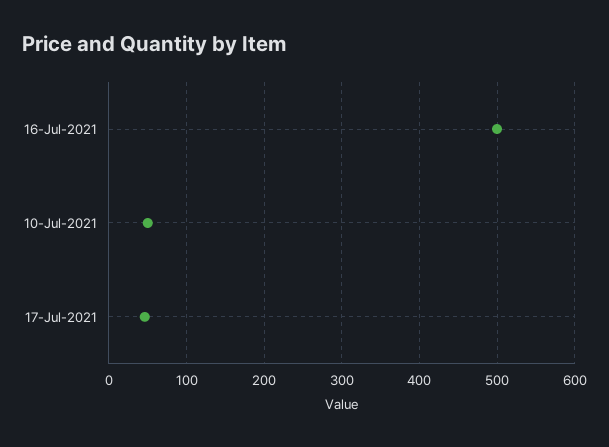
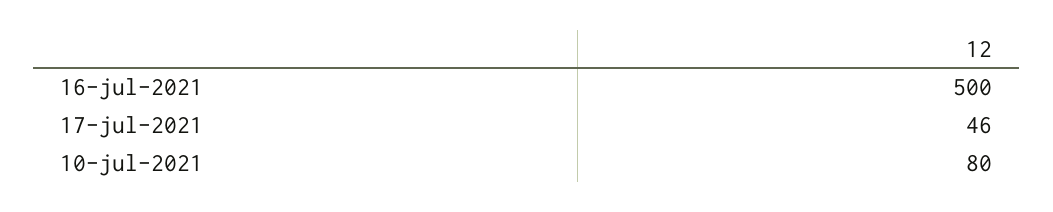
  {
    "16-Jul-2021": 500,
-   "10-Jul-2021": 50,
+   "10-Jul-2021": 80,
    "17-Jul-2021": 46
  }

